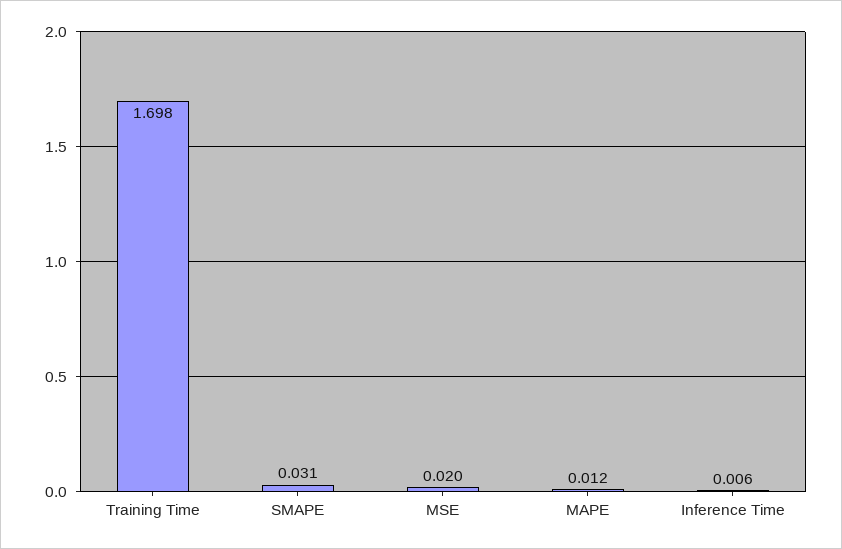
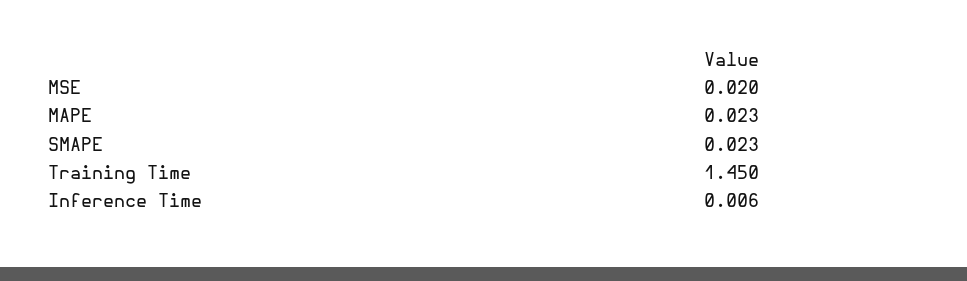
  {
-   "Training Time": 1.698,
+   "Training Time": 1.45,
-   "SMAPE": 0.031,
+   "SMAPE": 0.023,
    "MSE": 0.02,
-   "MAPE": 0.012,
+   "MAPE": 0.023,
    "Inference Time": 0.006
  }

